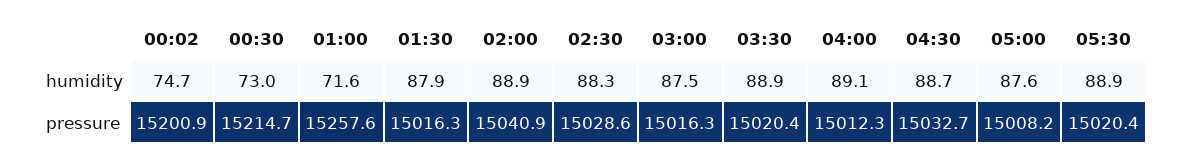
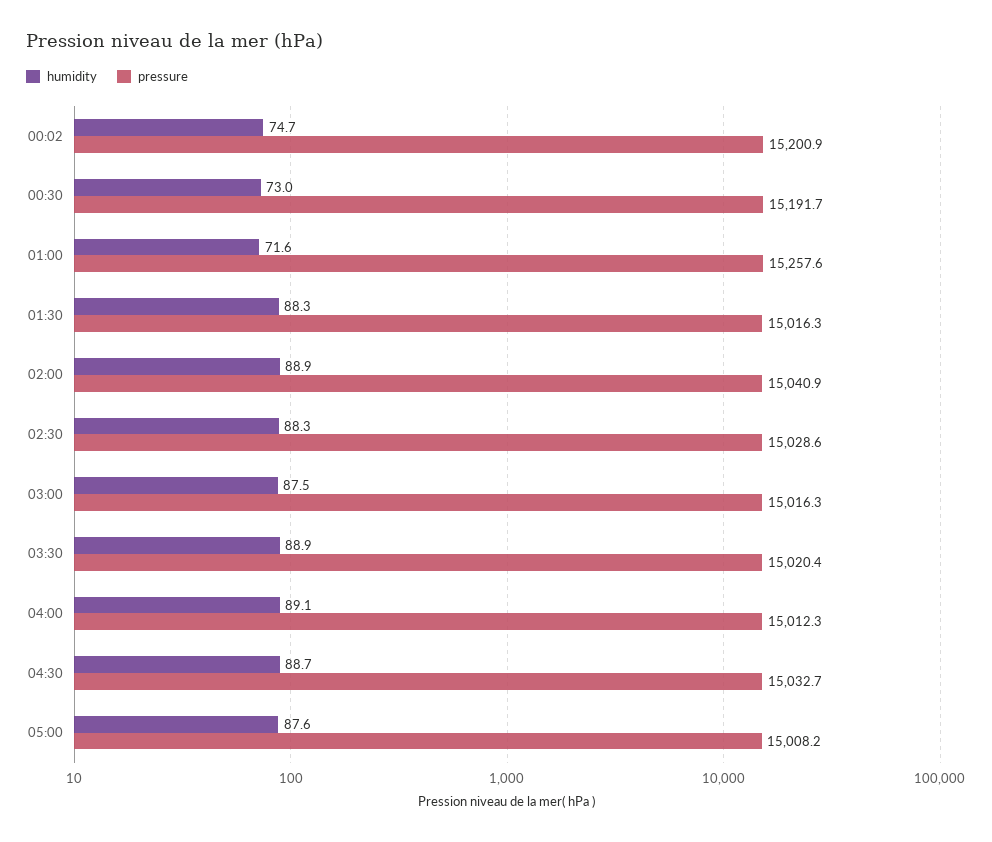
  {
    "humidity": {
      "00:02": 74.7,
      "00:30": 73,
      "01:00": 71.6,
-     "01:30": 87.9,
+     "01:30": 88.3,
      "02:00": 88.9,
      "02:30": 88.3,
      "03:00": 87.5,
      "03:30": 88.9,
      "04:00": 89.1,
      "04:30": 88.7,
-     "05:00": 87.6,
+     "05:00": 87.6
-     "05:30": 88.9
    },
    "pressure": {
      "00:02": 15200.9,
-     "00:30": 15214.7,
+     "00:30": 15191.7,
      "01:00": 15257.6,
      "01:30": 15016.3,
      "02:00": 15040.9,
      "02:30": 15028.6,
      "03:00": 15016.3,
      "03:30": 15020.4,
      "04:00": 15012.3,
      "04:30": 15032.7,
-     "05:00": 15008.2,
+     "05:00": 15008.2
-     "05:30": 15020.4
    }
  }

